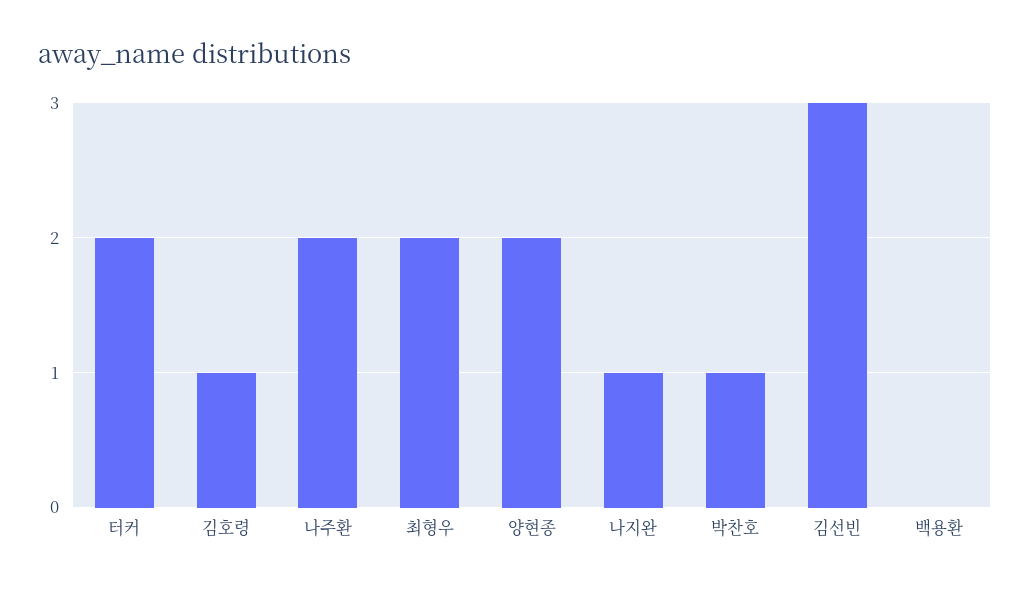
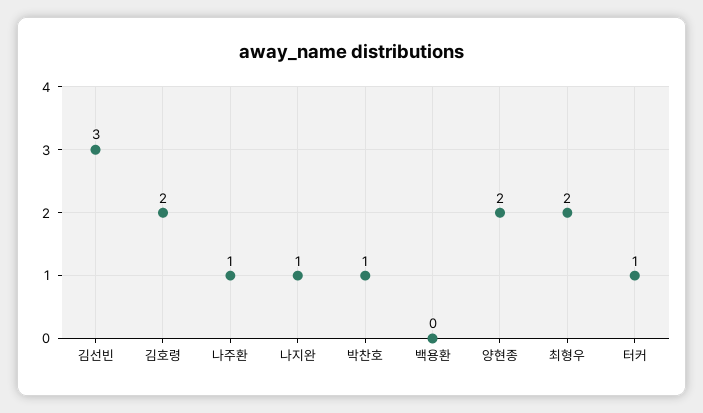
  {
-   "터커": 2,
+   "터커": 1,
-   "김호령": 1,
+   "김호령": 2,
-   "나주환": 2,
+   "나주환": 1,
    "최형우": 2,
    "양현종": 2,
    "나지완": 1,
    "박찬호": 1,
    "김선빈": 3,
    "백용환": 0
  }

